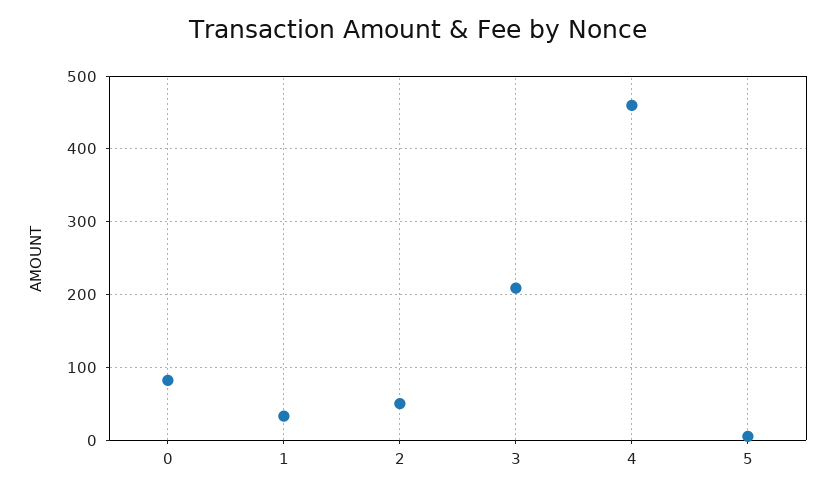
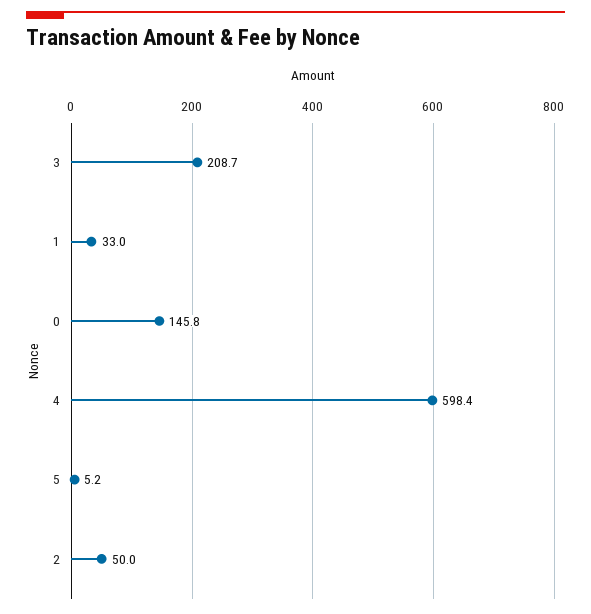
  {
-   "0": 80,
+   "0": 145.8,
    "1": 33,
    "2": 50,
    "3": 208.7,
-   "4": 460,
+   "4": 598.4,
    "5": 5.2
  }

